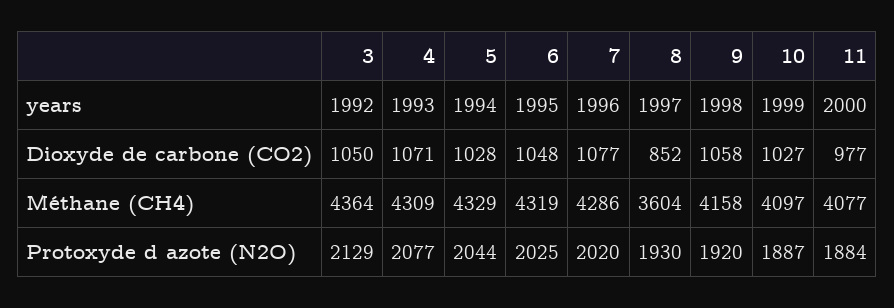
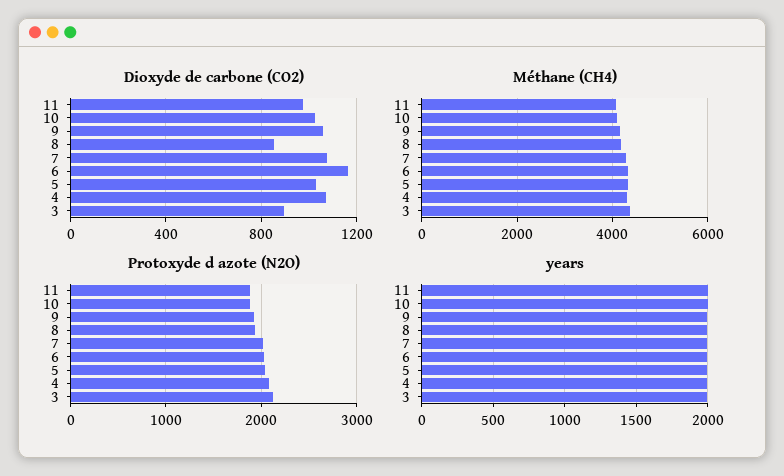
  {
    "years": {
      "3": 1992,
      "4": 1993,
      "5": 1994,
      "6": 1995,
      "7": 1996,
      "8": 1997,
      "9": 1998,
      "10": 1999,
      "11": 2000
    },
    "Dioxyde de carbone (CO2)": {
-     "3": 1050,
+     "3": 900,
      "4": 1071,
      "5": 1028,
-     "6": 1048,
+     "6": 1150,
      "7": 1077,
      "8": 852,
      "9": 1058,
      "10": 1027,
      "11": 977
    },
    "Méthane (CH4)": {
      "3": 4364,
      "4": 4309,
      "5": 4329,
      "6": 4319,
      "7": 4286,
-     "8": 3604,
+     "8": 4200,
      "9": 4158,
      "10": 4097,
      "11": 4077
    },
    "Protoxyde d azote (N2O)": {
      "3": 2129,
      "4": 2077,
      "5": 2044,
      "6": 2025,
      "7": 2020,
      "8": 1930,
      "9": 1920,
      "10": 1887,
      "11": 1884
    }
  }

